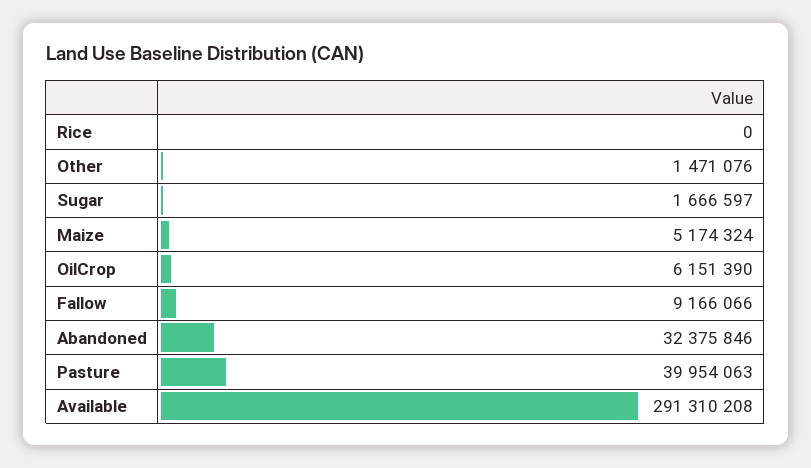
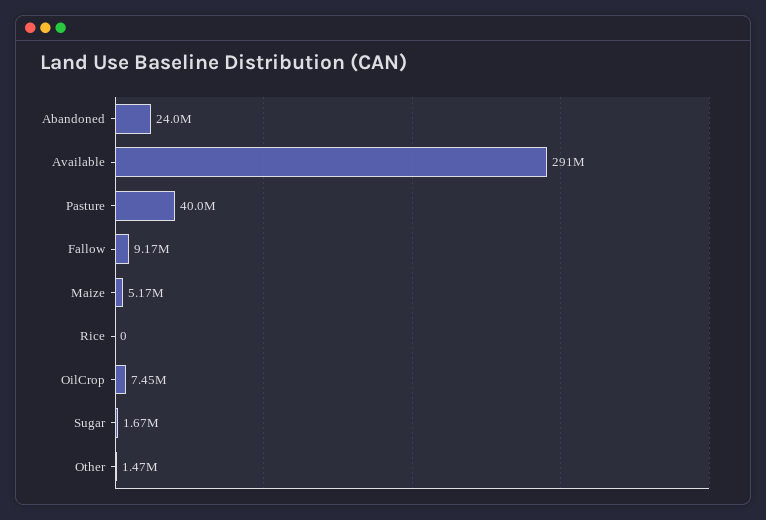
  {
    "Rice": 0,
    "Other": 1471076,
    "Sugar": 1666597,
    "Maize": 5174324,
-   "OilCrop": 6151390,
+   "OilCrop": 7450000,
    "Fallow": 9166066,
-   "Abandoned": 32375846,
+   "Abandoned": 24000000,
    "Pasture": 39954063,
    "Available": 291310208
  }

